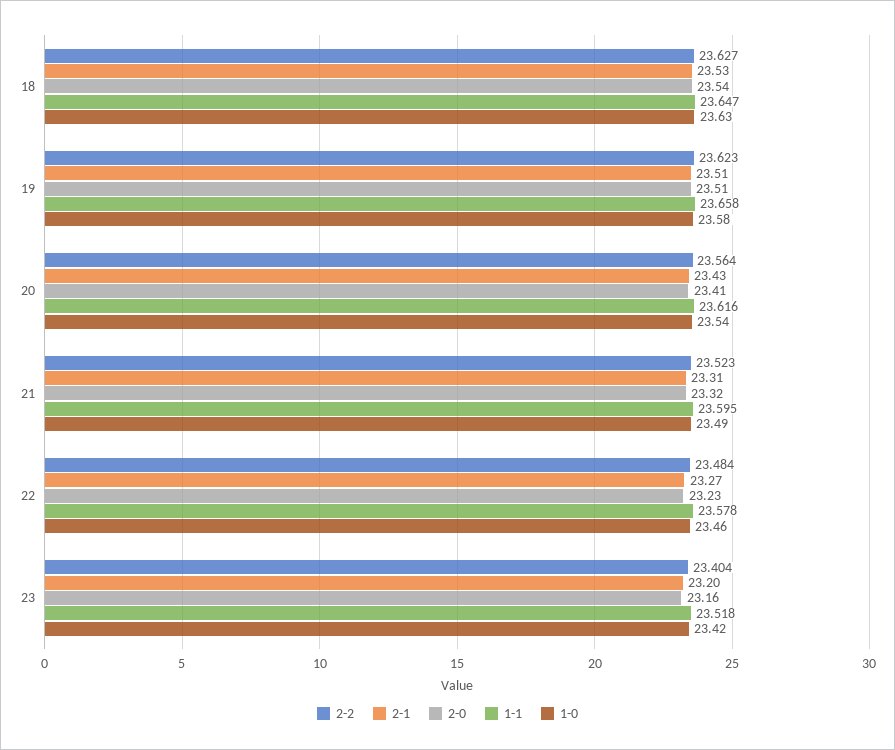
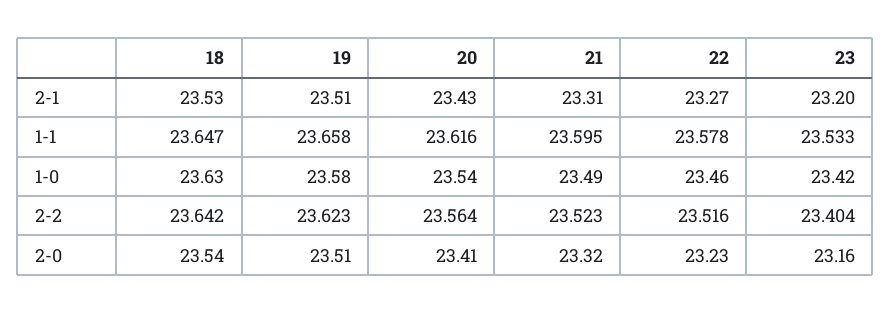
  {
    "2-2": {
-     "18": 23.627,
+     "18": 23.642,
      "19": 23.623,
      "20": 23.564,
      "21": 23.523,
-     "22": 23.484,
+     "22": 23.516,
      "23": 23.404
    },
    "2-1": {
      "18": 23.53,
      "19": 23.51,
      "20": 23.43,
      "21": 23.31,
      "22": 23.27,
      "23": 23.2
    },
    "2-0": {
      "18": 23.54,
      "19": 23.51,
      "20": 23.41,
      "21": 23.32,
      "22": 23.23,
      "23": 23.16
    },
    "1-1": {
      "18": 23.647,
      "19": 23.658,
      "20": 23.616,
      "21": 23.595,
      "22": 23.578,
-     "23": 23.518
+     "23": 23.533
    },
    "1-0": {
      "18": 23.63,
      "19": 23.58,
      "20": 23.54,
      "21": 23.49,
      "22": 23.46,
      "23": 23.42
    }
  }

